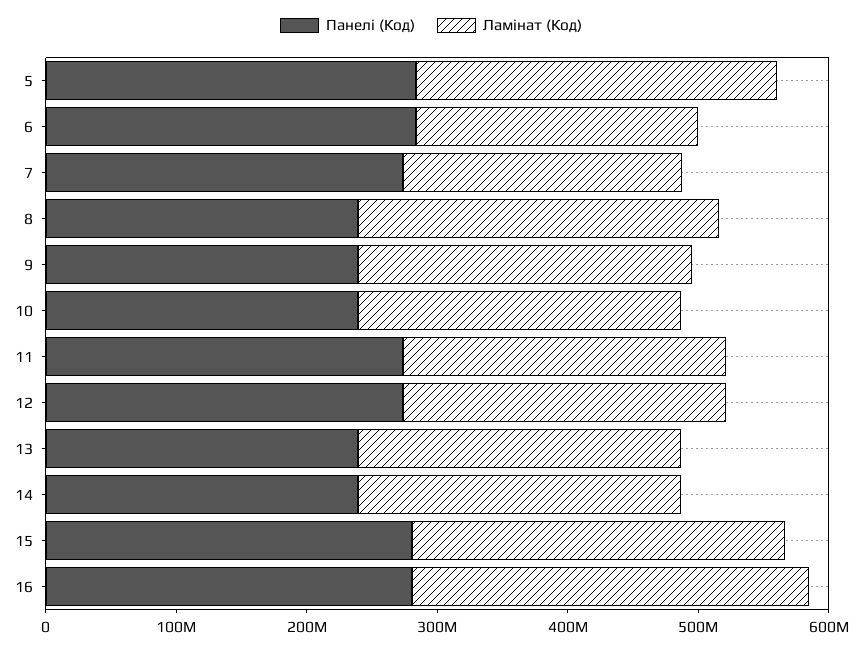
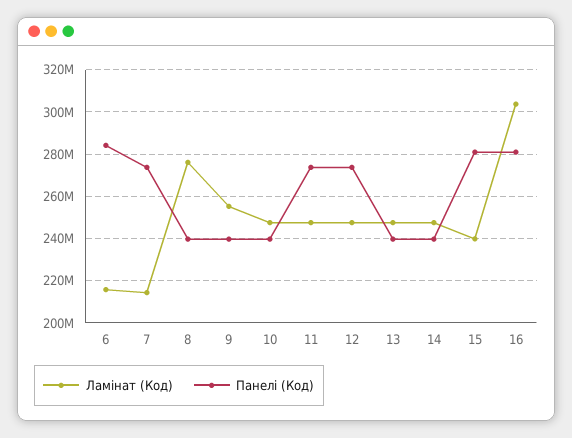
  {
    "Панелі (Код)": {
-     "5": 280000000,
      "6": 285000000,
      "7": 275000000,
      "8": 240000000,
      "9": 240000000,
      "10": 240000000,
      "11": 275000000,
      "12": 275000000,
      "13": 240000000,
      "14": 240000000,
      "15": 280000000,
      "16": 280000000
    },
    "Ламінат (Код)": {
-     "5": 280000000,
      "6": 215000000,
      "7": 215000000,
      "8": 275000000,
      "9": 255000000,
      "10": 250000000,
      "11": 250000000,
      "12": 245000000,
      "13": 245000000,
      "14": 245000000,
-     "15": 280000000,
+     "15": 240000000,
      "16": 305000000
    }
  }

